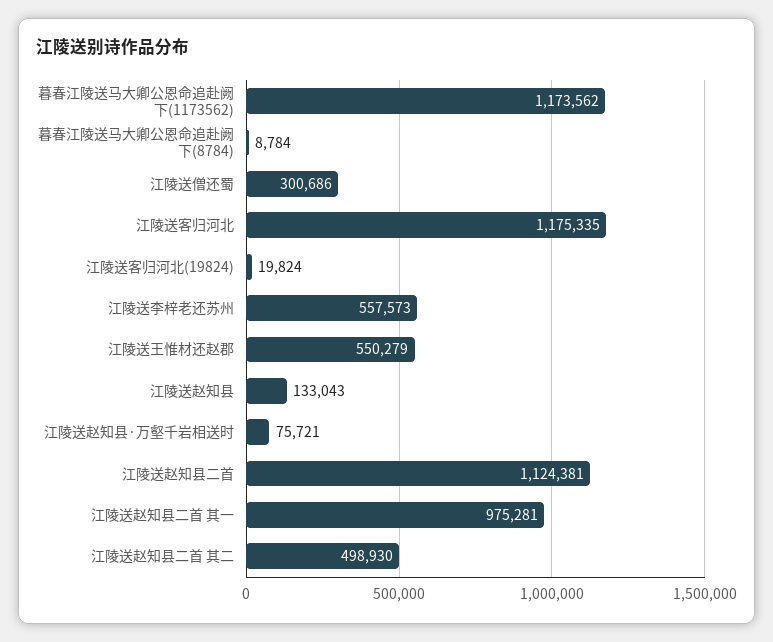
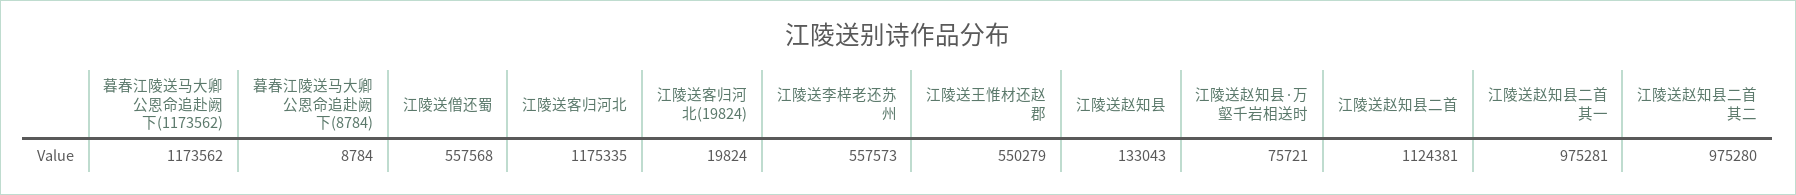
  {
    "暮春江陵送马大卿公恩命追赴阙下(1173562)": 1173562,
    "暮春江陵送马大卿公恩命追赴阙下(8784)": 8784,
-   "江陵送僧还蜀": 300686,
+   "江陵送僧还蜀": 557568,
    "江陵送客归河北": 1175335,
    "江陵送客归河北(19824)": 19824,
    "江陵送李梓老还苏州": 557573,
    "江陵送王惟材还赵郡": 550279,
    "江陵送赵知县": 133043,
    "江陵送赵知县·万壑千岩相送时": 75721,
    "江陵送赵知县二首": 1124381,
    "江陵送赵知县二首 其一": 975281,
-   "江陵送赵知县二首 其二": 498930
+   "江陵送赵知县二首 其二": 975280
  }

